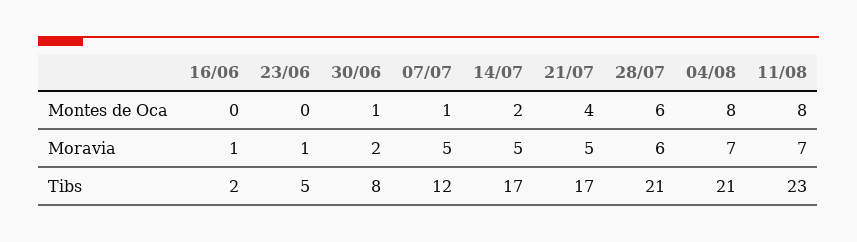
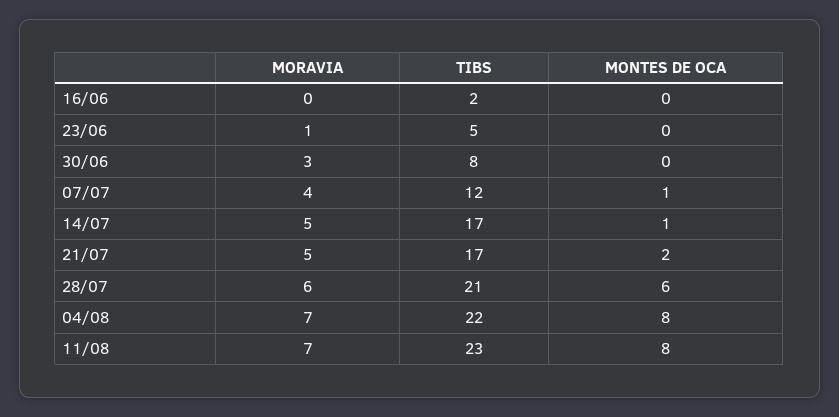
  {
    "16/06": {
      "Montes de Oca": 0,
-     "Moravia": 1,
+     "Moravia": 0,
      "Tibs": 2
    },
    "23/06": {
      "Montes de Oca": 0,
      "Moravia": 1,
      "Tibs": 5
    },
    "30/06": {
-     "Montes de Oca": 1,
+     "Montes de Oca": 0,
-     "Moravia": 2,
+     "Moravia": 3,
      "Tibs": 8
    },
    "07/07": {
      "Montes de Oca": 1,
-     "Moravia": 5,
+     "Moravia": 4,
      "Tibs": 12
    },
    "14/07": {
-     "Montes de Oca": 2,
+     "Montes de Oca": 1,
      "Moravia": 5,
      "Tibs": 17
    },
    "21/07": {
-     "Montes de Oca": 4,
+     "Montes de Oca": 2,
      "Moravia": 5,
      "Tibs": 17
    },
    "28/07": {
      "Montes de Oca": 6,
      "Moravia": 6,
      "Tibs": 21
    },
    "04/08": {
      "Montes de Oca": 8,
      "Moravia": 7,
-     "Tibs": 21
+     "Tibs": 22
    },
    "11/08": {
      "Montes de Oca": 8,
      "Moravia": 7,
      "Tibs": 23
    }
  }

